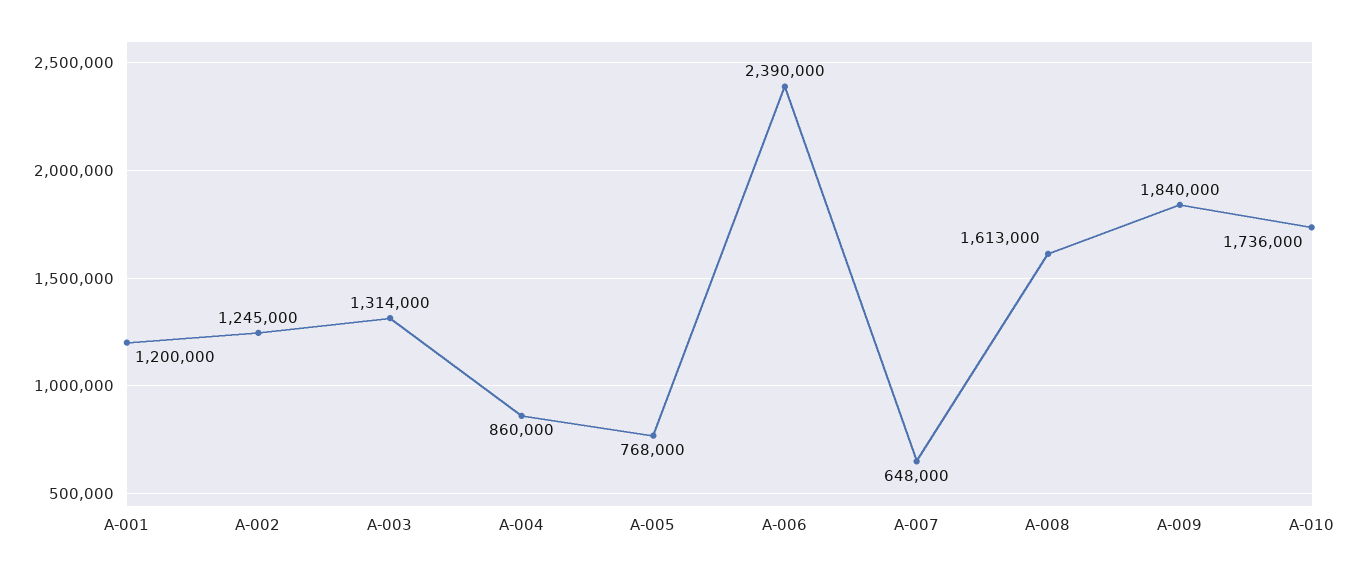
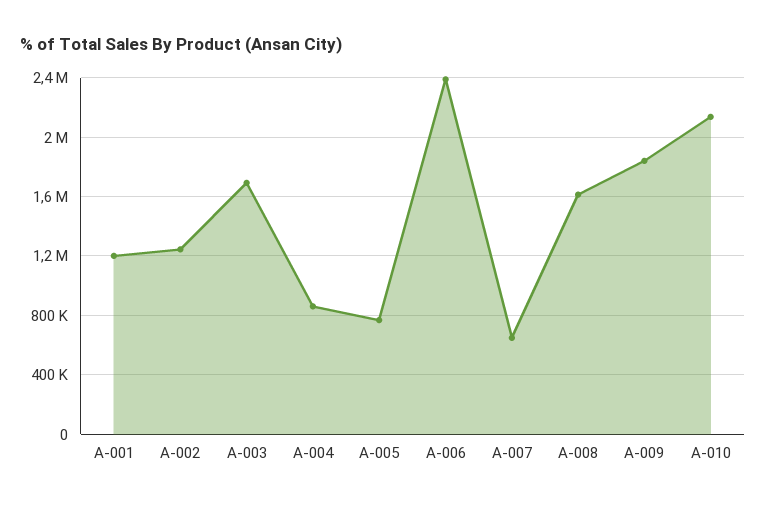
  {
    "A-001": 1200000,
    "A-002": 1245000,
-   "A-003": 1314000,
+   "A-003": 1700000,
    "A-004": 860000,
    "A-005": 768000,
    "A-006": 2390000,
    "A-007": 648000,
    "A-008": 1613000,
    "A-009": 1840000,
-   "A-010": 1736000
+   "A-010": 2150000
  }

